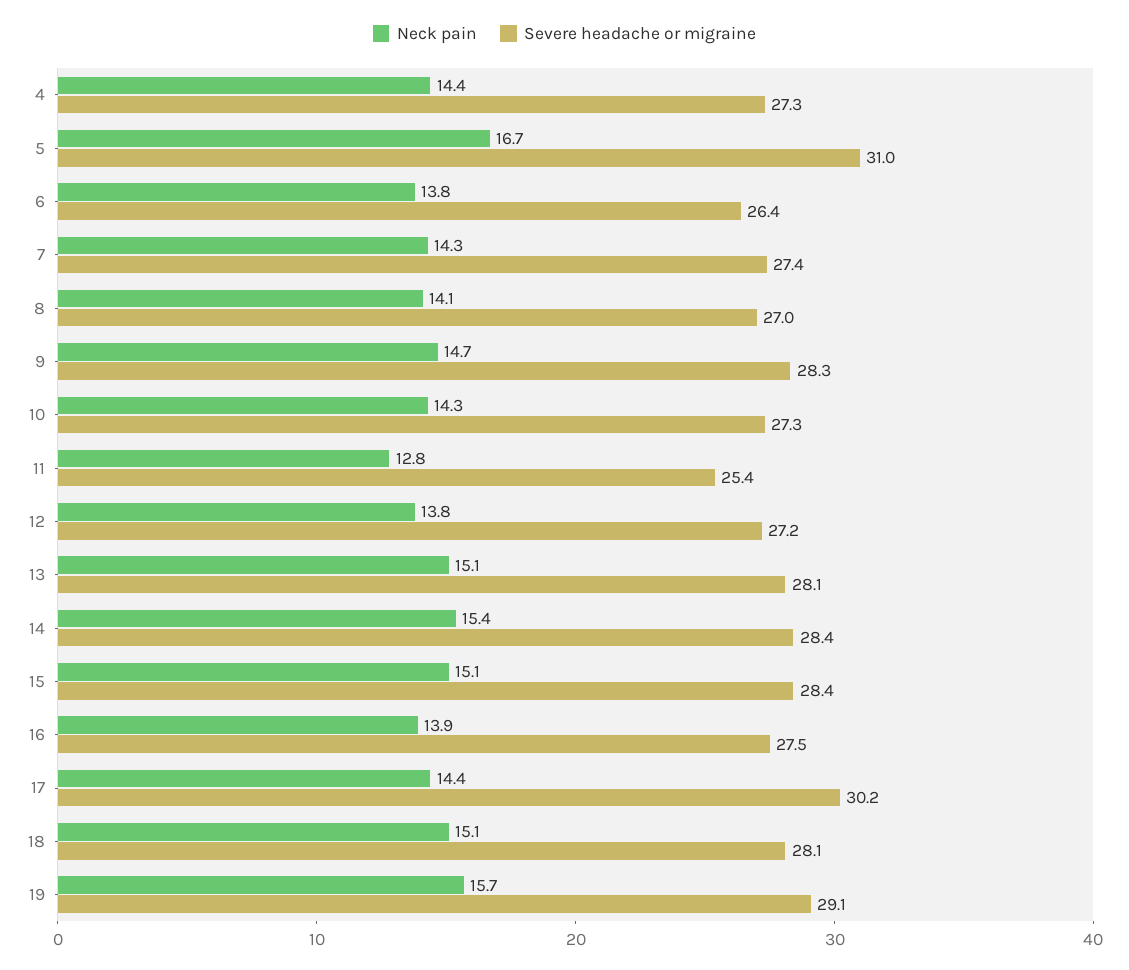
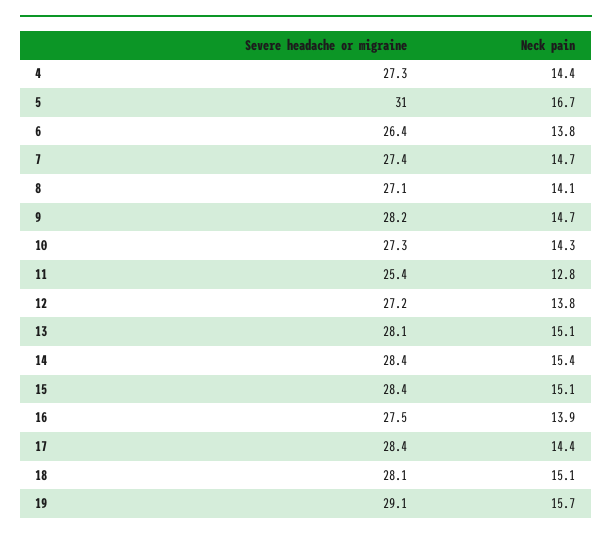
  {
    "Neck pain": {
      "4": 14.4,
      "5": 16.7,
      "6": 13.8,
-     "7": 14.3,
+     "7": 14.7,
      "8": 14.1,
      "9": 14.7,
      "10": 14.3,
      "11": 12.8,
      "12": 13.8,
      "13": 15.1,
      "14": 15.4,
      "15": 15.1,
      "16": 13.9,
      "17": 14.4,
      "18": 15.1,
      "19": 15.7
    },
    "Severe headache or migraine": {
      "4": 27.3,
      "5": 31,
      "6": 26.4,
      "7": 27.4,
-     "8": 27,
+     "8": 27.1,
-     "9": 28.3,
+     "9": 28.2,
      "10": 27.3,
      "11": 25.4,
      "12": 27.2,
      "13": 28.1,
      "14": 28.4,
      "15": 28.4,
      "16": 27.5,
-     "17": 30.2,
+     "17": 28.4,
      "18": 28.1,
      "19": 29.1
    }
  }

